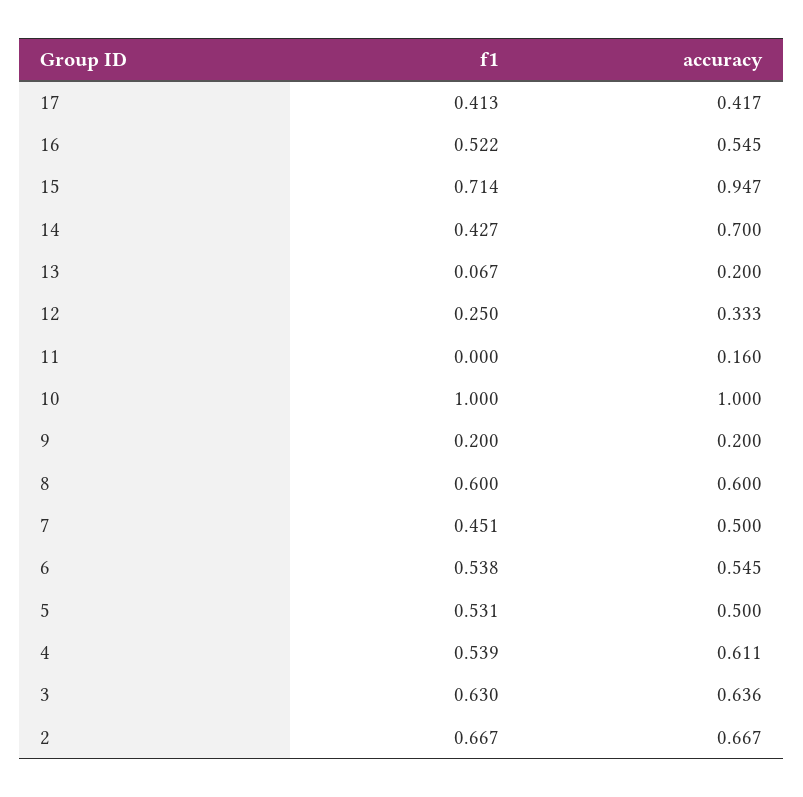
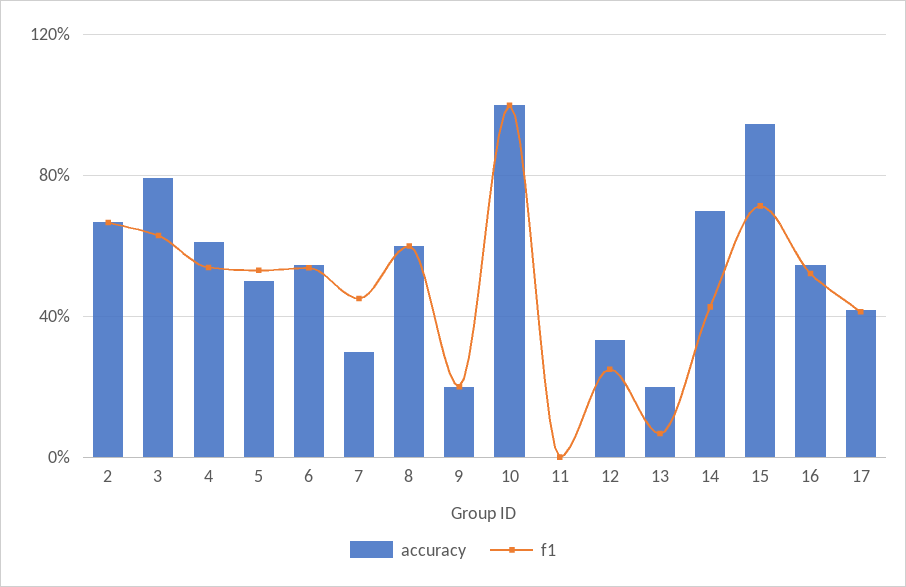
  {
    "f1": {
      "17": 0.413,
      "16": 0.522,
      "15": 0.714,
      "14": 0.427,
      "13": 0.067,
      "12": 0.25,
      "11": 0,
      "10": 1,
      "9": 0.2,
      "8": 0.6,
      "7": 0.451,
      "6": 0.538,
      "5": 0.531,
      "4": 0.539,
      "3": 0.63,
      "2": 0.667
    },
    "accuracy": {
      "17": 0.417,
      "16": 0.545,
      "15": 0.947,
      "14": 0.7,
      "13": 0.2,
      "12": 0.333,
-     "11": 0.16,
+     "11": 0,
      "10": 1,
      "9": 0.2,
      "8": 0.6,
-     "7": 0.5,
+     "7": 0.3,
      "6": 0.545,
      "5": 0.5,
      "4": 0.611,
-     "3": 0.636,
+     "3": 0.8,
      "2": 0.667
    }
  }

